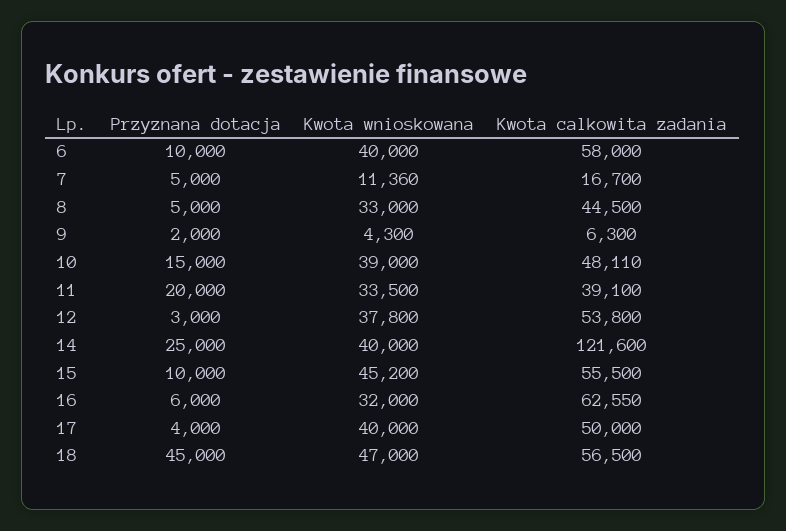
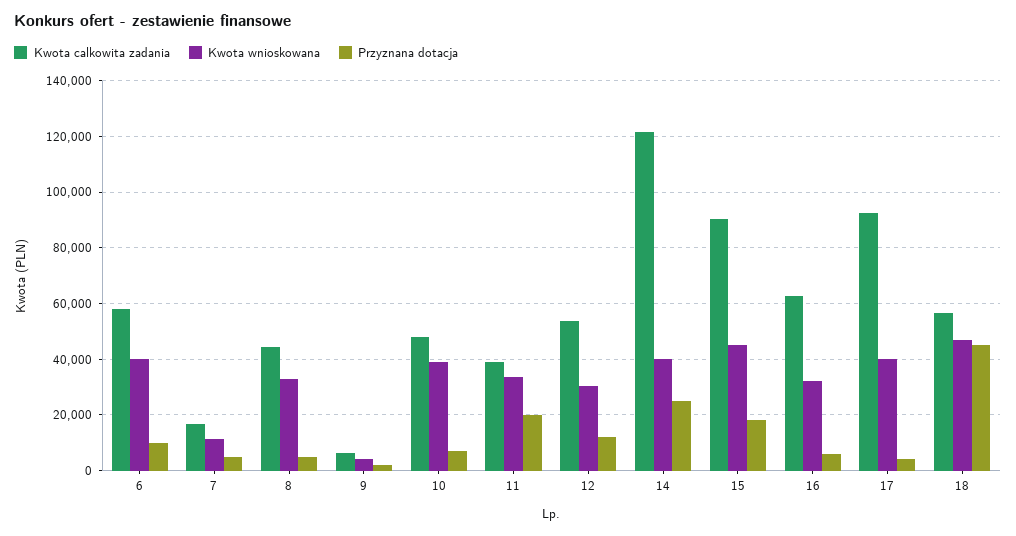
  {
    "Przyznana dotacja": {
      "6": 10000,
      "7": 5000,
      "8": 5000,
      "9": 2000,
-     "10": 15000,
+     "10": 7500,
      "11": 20000,
-     "12": 3000,
+     "12": 12500,
      "14": 25000,
-     "15": 10000,
+     "15": 17500,
      "16": 6000,
      "17": 4000,
      "18": 45000
    },
    "Kwota wnioskowana": {
      "6": 40000,
      "7": 11360,
      "8": 33000,
      "9": 4300,
      "10": 39000,
      "11": 33500,
-     "12": 37800,
+     "12": 30000,
      "14": 40000,
      "15": 45200,
      "16": 32000,
      "17": 40000,
      "18": 47000
    },
    "Kwota calkowita zadania": {
      "6": 58000,
      "7": 16700,
      "8": 44500,
      "9": 6300,
      "10": 48110,
      "11": 39100,
      "12": 53800,
      "14": 121600,
-     "15": 55500,
+     "15": 90000,
      "16": 62550,
-     "17": 50000,
+     "17": 92500,
      "18": 56500
    }
  }

